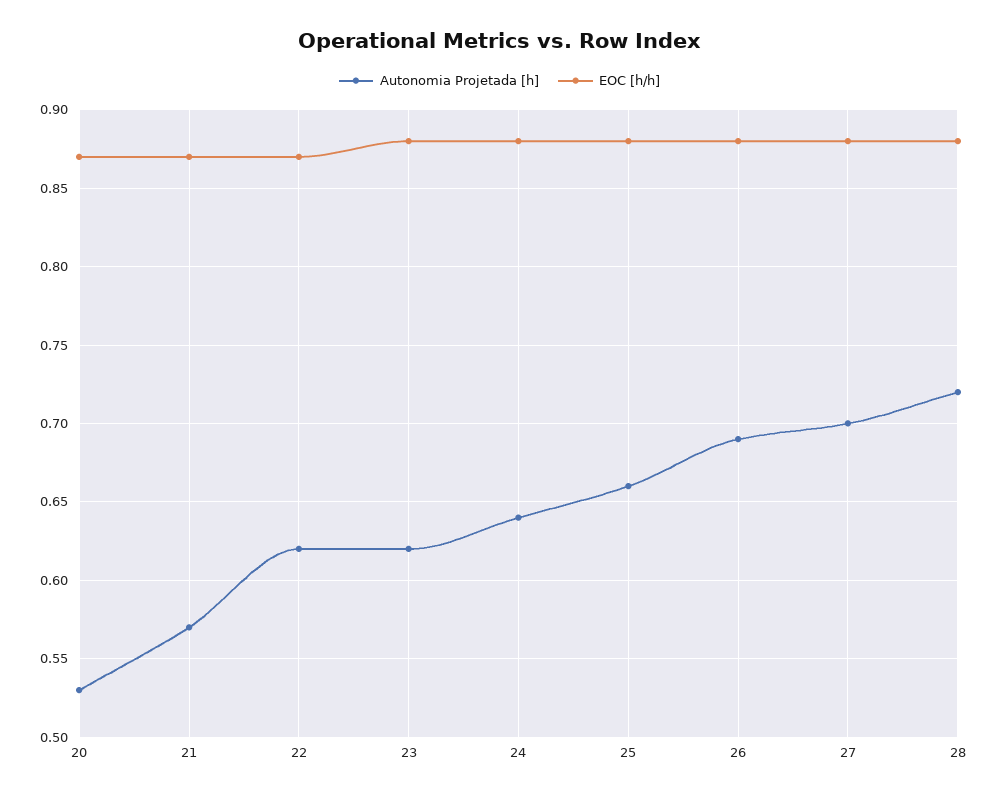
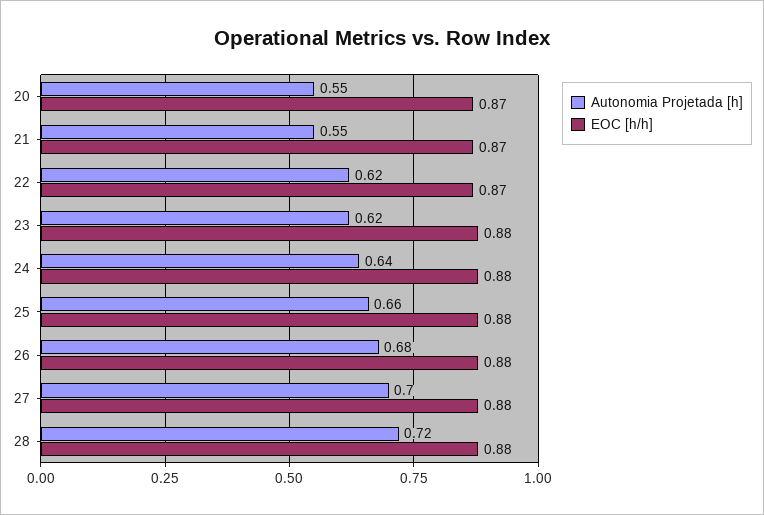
  {
    "Autonomia Projetada [h]": {
-     "20": 0.53,
+     "20": 0.55,
-     "21": 0.57,
+     "21": 0.55,
      "22": 0.62,
      "23": 0.62,
      "24": 0.64,
      "25": 0.66,
-     "26": 0.69,
+     "26": 0.68,
      "27": 0.7,
      "28": 0.72
    },
    "EOC [h/h]": {
      "20": 0.87,
      "21": 0.87,
      "22": 0.87,
      "23": 0.88,
      "24": 0.88,
      "25": 0.88,
      "26": 0.88,
      "27": 0.88,
      "28": 0.88
    }
  }

